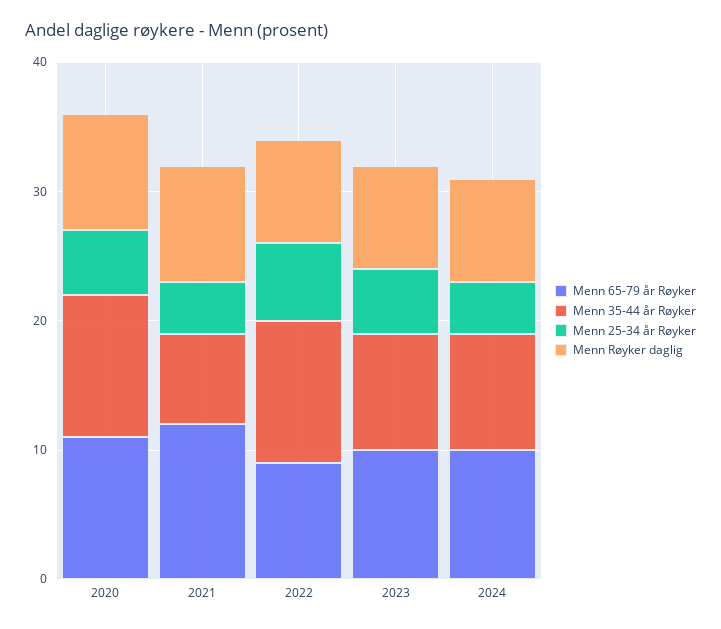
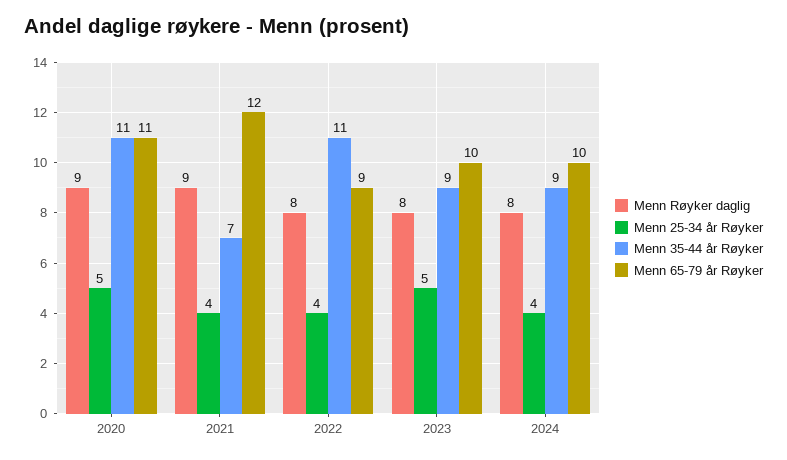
  {
    "Menn 65-79 år Røyker": {
      "2020": 11,
      "2021": 12,
      "2022": 9,
      "2023": 10,
      "2024": 10
    },
    "Menn 35-44 år Røyker": {
      "2020": 11,
      "2021": 7,
      "2022": 11,
      "2023": 9,
      "2024": 9
    },
    "Menn 25-34 år Røyker": {
      "2020": 5,
      "2021": 4,
-     "2022": 6,
+     "2022": 4,
      "2023": 5,
      "2024": 4
    },
    "Menn Røyker daglig": {
      "2020": 9,
      "2021": 9,
      "2022": 8,
      "2023": 8,
      "2024": 8
    }
  }

